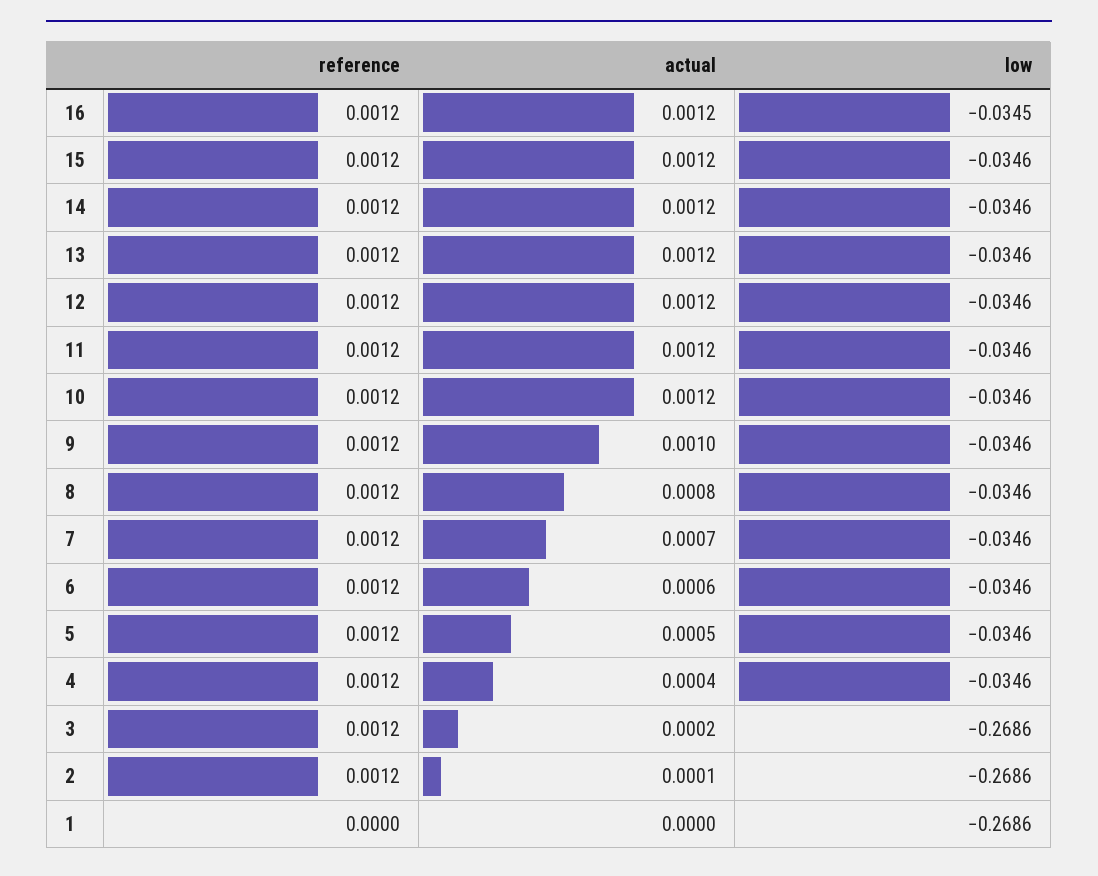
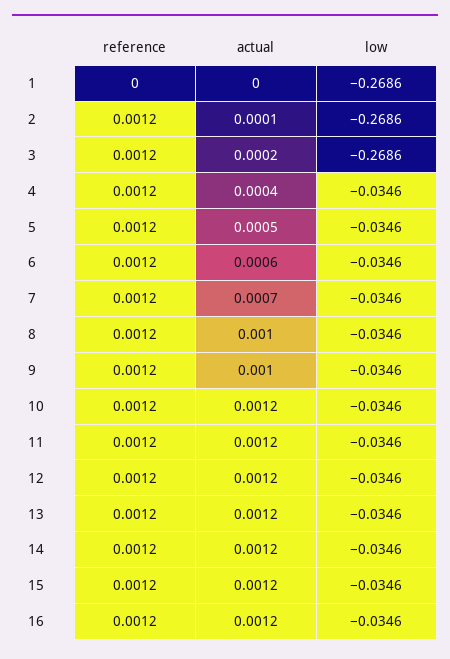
  {
    "reference": {
      "16": 0.0012,
      "15": 0.0012,
      "14": 0.0012,
      "13": 0.0012,
      "12": 0.0012,
      "11": 0.0012,
      "10": 0.0012,
      "9": 0.0012,
      "8": 0.0012,
      "7": 0.0012,
      "6": 0.0012,
      "5": 0.0012,
      "4": 0.0012,
      "3": 0.0012,
      "2": 0.0012,
      "1": 0
    },
    "actual": {
      "16": 0.0012,
      "15": 0.0012,
      "14": 0.0012,
      "13": 0.0012,
      "12": 0.0012,
      "11": 0.0012,
      "10": 0.0012,
      "9": 0.001,
-     "8": 0.0008,
+     "8": 0.001,
      "7": 0.0007,
      "6": 0.0006,
      "5": 0.0005,
      "4": 0.0004,
      "3": 0.0002,
      "2": 0.0001,
      "1": 0
    },
    "low": {
-     "16": -0.0345,
+     "16": -0.0346,
      "15": -0.0346,
      "14": -0.0346,
      "13": -0.0346,
      "12": -0.0346,
      "11": -0.0346,
      "10": -0.0346,
      "9": -0.0346,
      "8": -0.0346,
      "7": -0.0346,
      "6": -0.0346,
      "5": -0.0346,
      "4": -0.0346,
      "3": -0.2686,
      "2": -0.2686,
      "1": -0.2686
    }
  }

